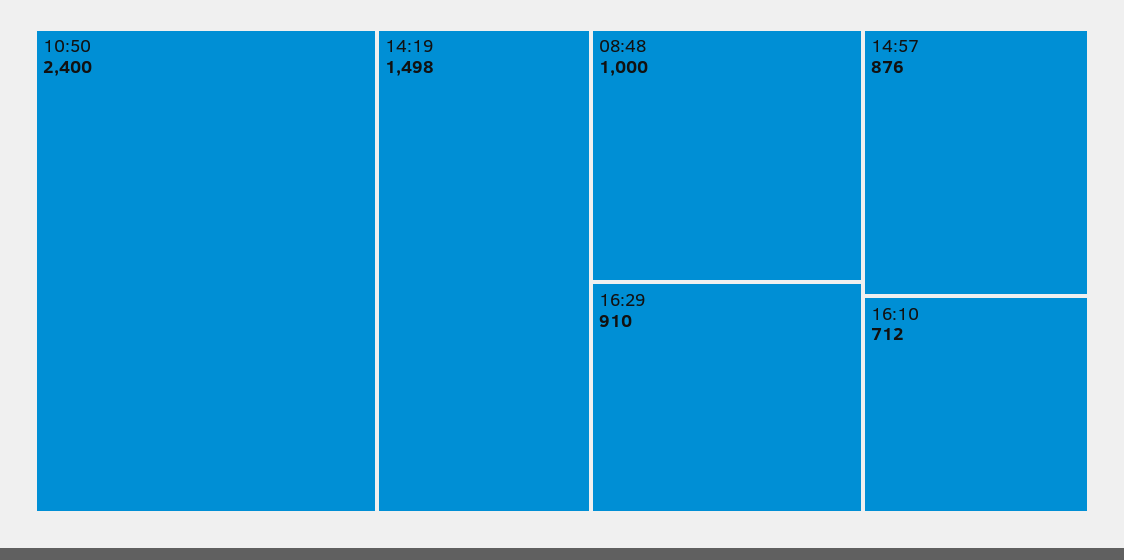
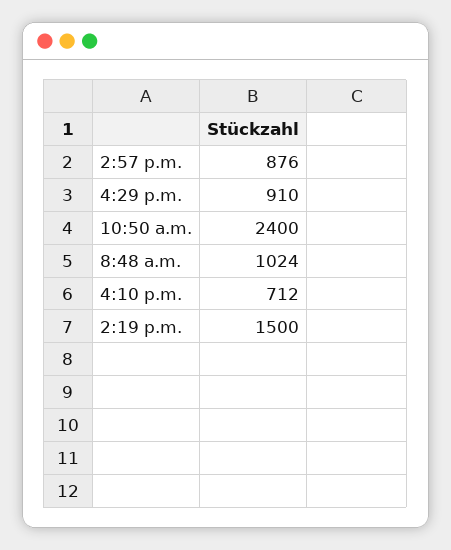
  {
    "10:50": 2400,
-   "14:19": 1498,
+   "14:19": 1500,
-   "08:48": 1000,
+   "08:48": 1024,
    "16:29": 910,
    "14:57": 876,
    "16:10": 712
  }

